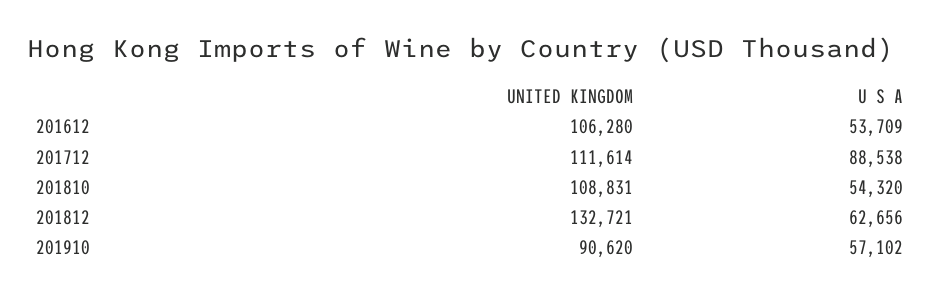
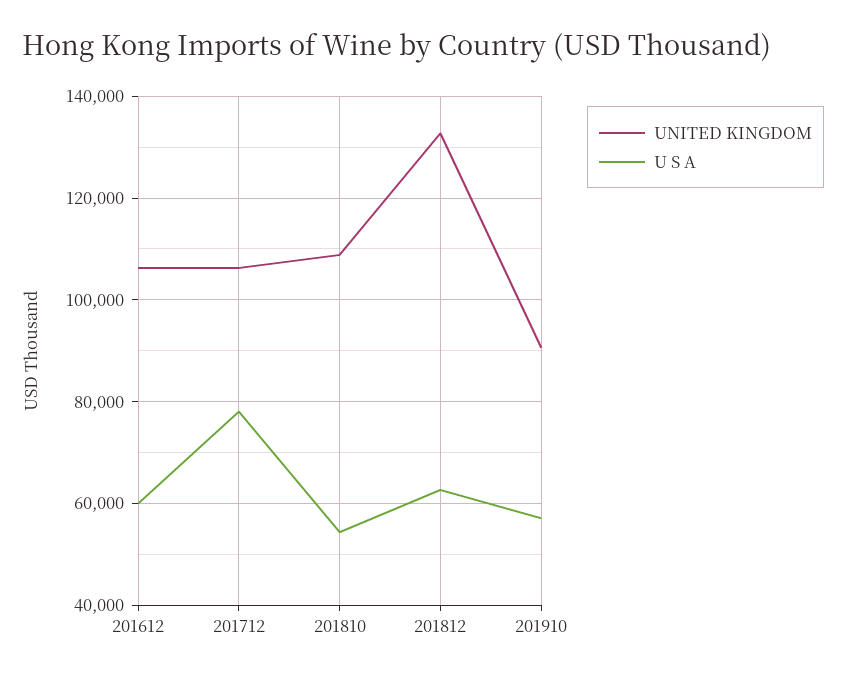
  {
    "UNITED KINGDOM": {
      "201612": 106280,
-     "201712": 111614,
+     "201712": 106000,
      "201810": 108831,
      "201812": 132721,
      "201910": 90620
    },
    "U S A": {
-     "201612": 53709,
+     "201612": 60000,
-     "201712": 88538,
+     "201712": 78000,
      "201810": 54320,
      "201812": 62656,
      "201910": 57102
    }
  }

